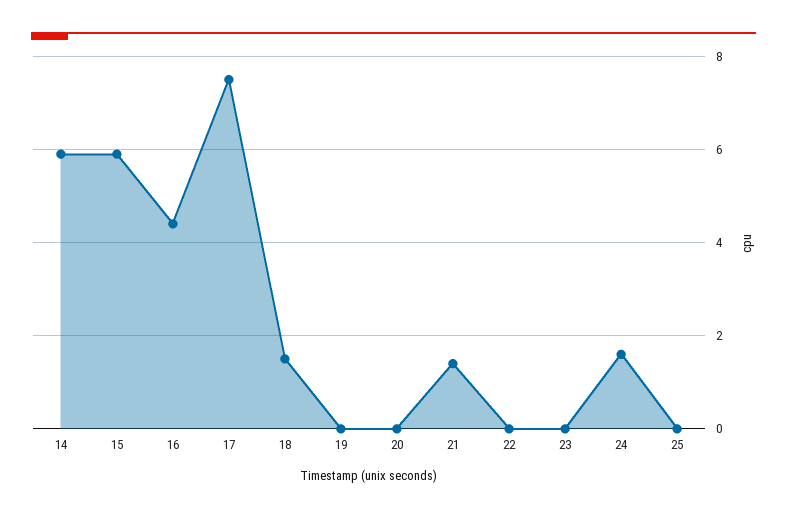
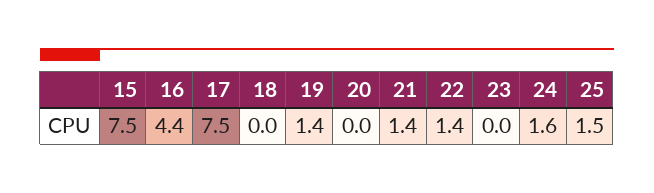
  {
-   "14": 6,
-   "15": 6,
+   "15": 7.5,
    "16": 4.4,
    "17": 7.5,
-   "18": 1.5,
+   "18": 0,
-   "19": 0,
+   "19": 1.4,
    "20": 0,
    "21": 1.4,
-   "22": 0,
+   "22": 1.4,
    "23": 0,
    "24": 1.6,
-   "25": 0
+   "25": 1.5
  }

